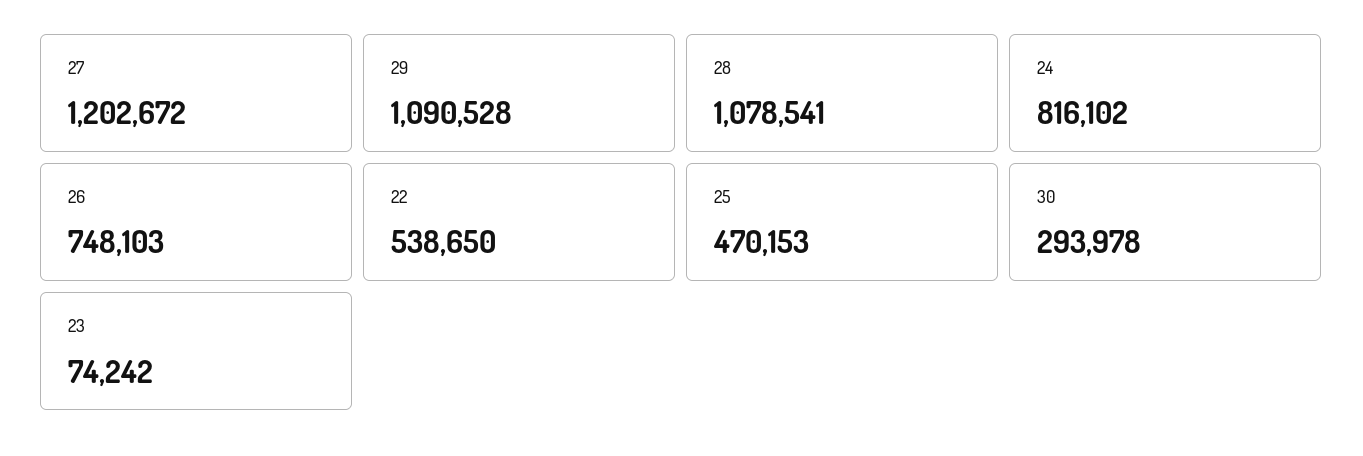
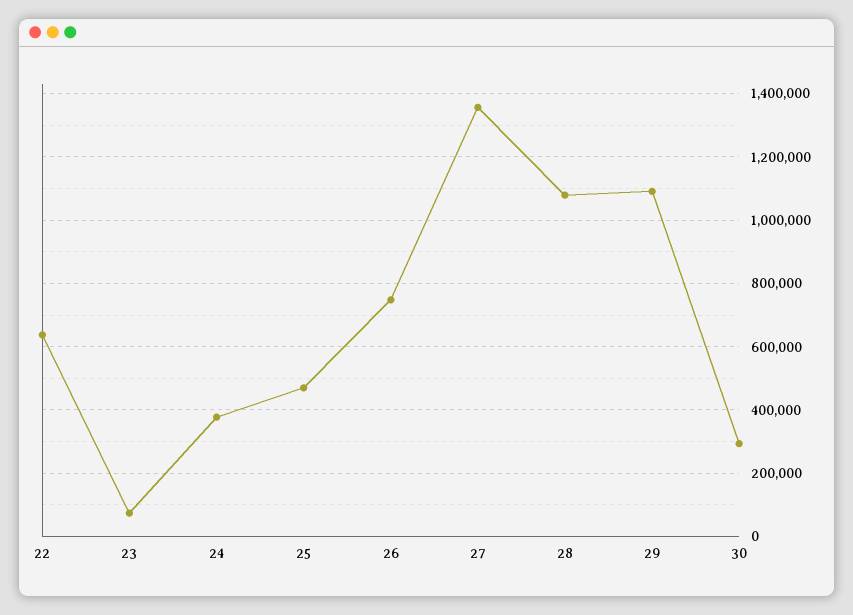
  {
-   "27": 1202672,
+   "27": 1360000,
    "29": 1090528,
    "28": 1078541,
-   "24": 816102,
+   "24": 380000,
    "26": 748103,
-   "22": 538650,
+   "22": 640000,
    "25": 470153,
    "30": 293978,
    "23": 74242
  }

